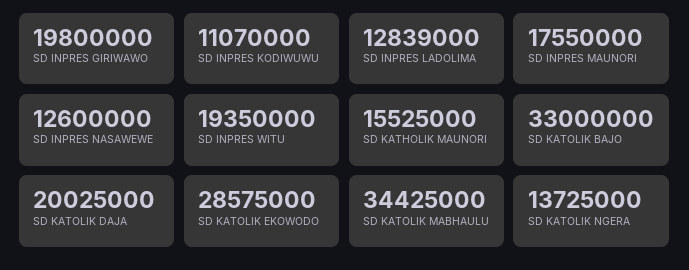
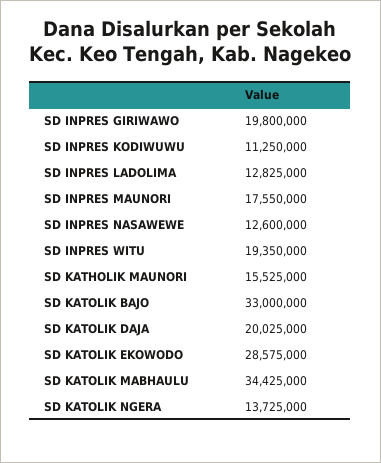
  {
    "SD INPRES GIRIWAWO": 19800000,
-   "SD INPRES KODIWUWU": 11070000,
+   "SD INPRES KODIWUWU": 11250000,
-   "SD INPRES LADOLIMA": 12839000,
+   "SD INPRES LADOLIMA": 12825000,
    "SD INPRES MAUNORI": 17550000,
    "SD INPRES NASAWEWE": 12600000,
    "SD INPRES WITU": 19350000,
    "SD KATHOLIK MAUNORI": 15525000,
    "SD KATOLIK BAJO": 33000000,
    "SD KATOLIK DAJA": 20025000,
    "SD KATOLIK EKOWODO": 28575000,
    "SD KATOLIK MABHAULU": 34425000,
    "SD KATOLIK NGERA": 13725000
  }

